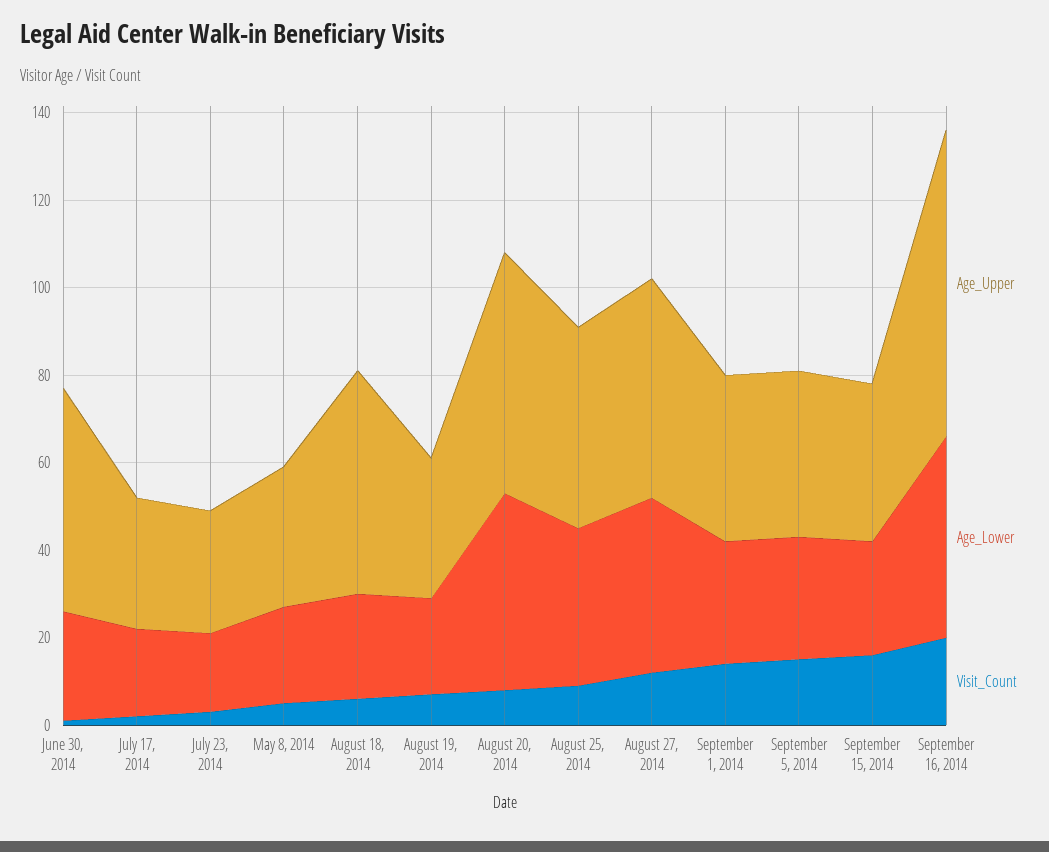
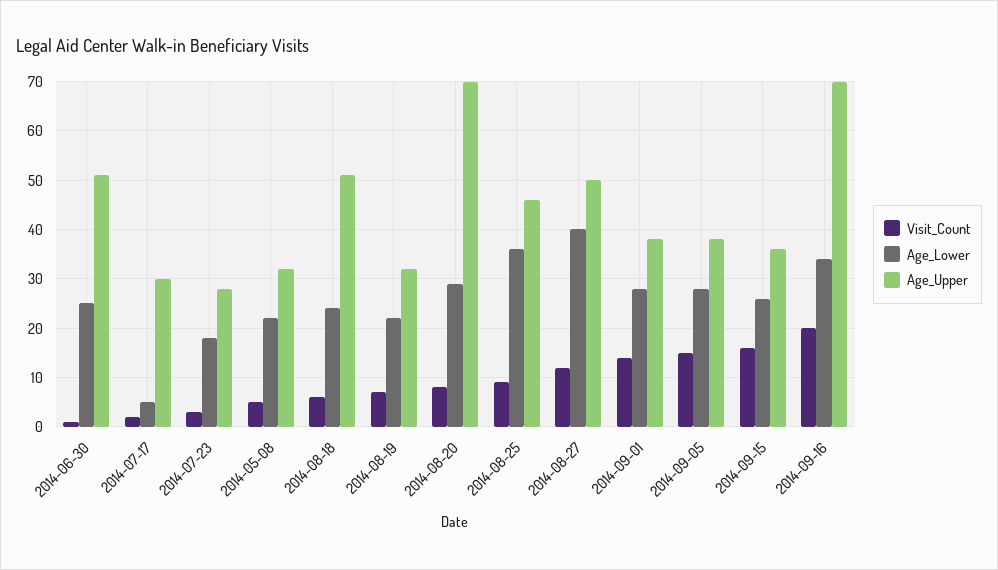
  {
    "Age_Upper": {
      "June 30, 2014": 50,
      "July 17, 2014": 30,
      "July 23, 2014": 30,
      "May 8, 2014": 30,
      "August 18, 2014": 50,
      "August 19, 2014": 30,
-     "August 20, 2014": 55,
+     "August 20, 2014": 70,
      "August 25, 2014": 45,
      "August 27, 2014": 50,
      "September 1, 2014": 40,
      "September 5, 2014": 40,
      "September 15, 2014": 35,
      "September 16, 2014": 70
    },
    "Age_Lower": {
      "June 30, 2014": 25,
-     "July 17, 2014": 20,
+     "July 17, 2014": 5,
      "July 23, 2014": 20,
      "May 8, 2014": 20,
      "August 18, 2014": 25,
      "August 19, 2014": 20,
-     "August 20, 2014": 45,
+     "August 20, 2014": 30,
      "August 25, 2014": 35,
      "August 27, 2014": 40,
      "September 1, 2014": 30,
      "September 5, 2014": 30,
      "September 15, 2014": 25,
-     "September 16, 2014": 45
+     "September 16, 2014": 35
    },
    "Visit_Count": {
      "June 30, 2014": 0,
      "July 17, 2014": 0,
      "July 23, 2014": 5,
      "May 8, 2014": 5,
      "August 18, 2014": 5,
      "August 19, 2014": 5,
      "August 20, 2014": 10,
      "August 25, 2014": 10,
      "August 27, 2014": 10,
      "September 1, 2014": 15,
      "September 5, 2014": 15,
      "September 15, 2014": 15,
      "September 16, 2014": 20
    }
  }

